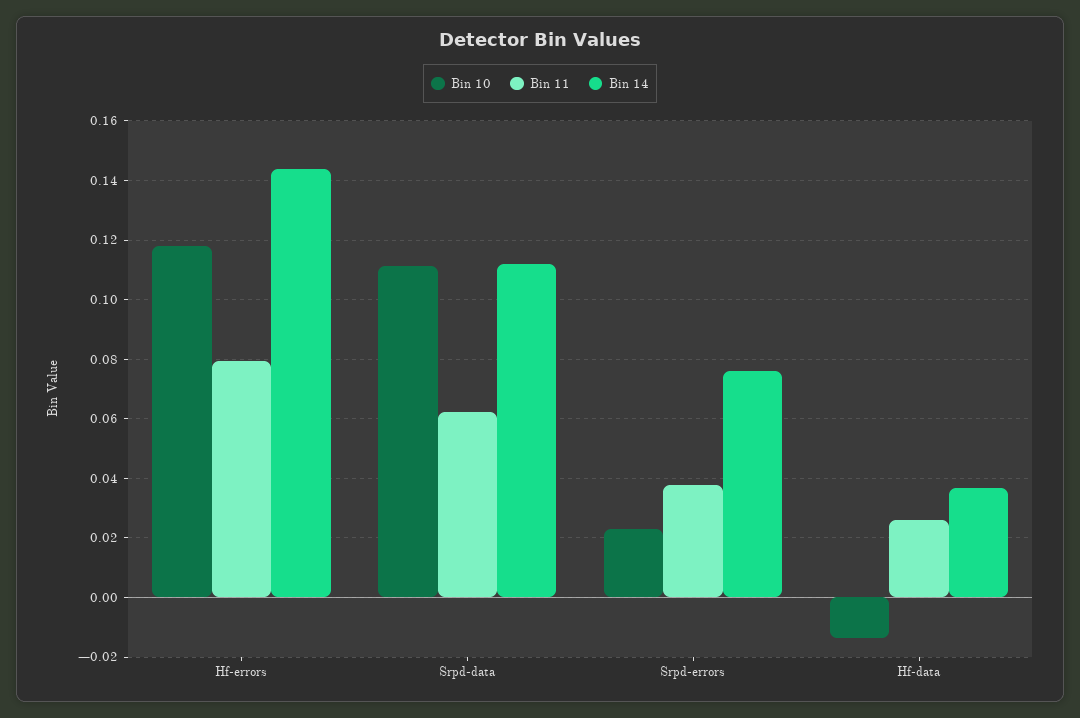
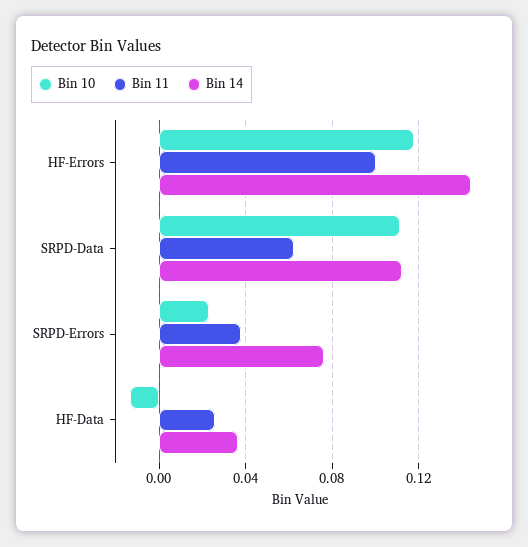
  {
    "Bin 10": {
      "Hf-errors": 0.1175,
      "Srpd-data": 0.11,
      "Srpd-errors": 0.0225,
      "Hf-data": -0.0125
    },
    "Bin 11": {
-     "Hf-errors": 0.08,
+     "Hf-errors": 0.1,
      "Srpd-data": 0.0625,
      "Srpd-errors": 0.0375,
      "Hf-data": 0.025
    },
    "Bin 14": {
      "Hf-errors": 0.145,
      "Srpd-data": 0.1125,
      "Srpd-errors": 0.075,
      "Hf-data": 0.0375
    }
  }

